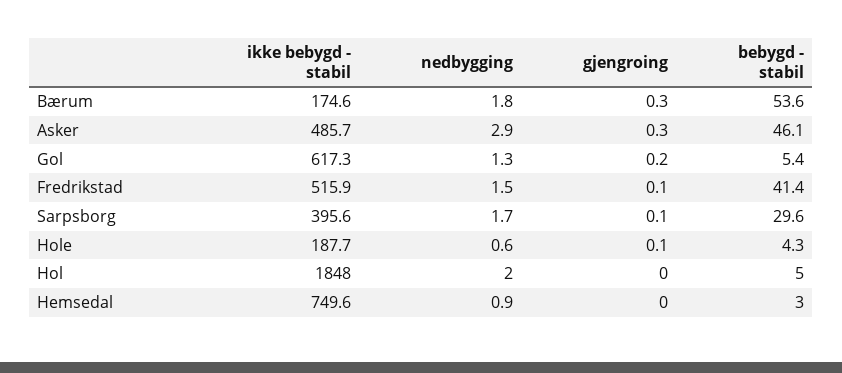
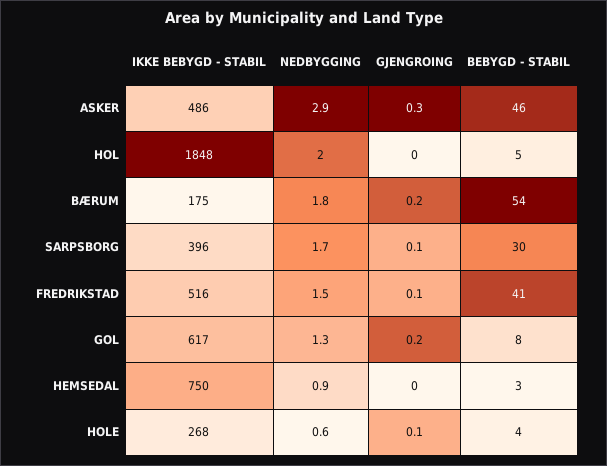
  {
    "ikke bebygd - stabil": {
      "Bærum": 174.6,
      "Asker": 485.7,
      "Gol": 617.3,
      "Fredrikstad": 515.9,
      "Sarpsborg": 395.6,
-     "Hole": 187.7,
+     "Hole": 268,
      "Hol": 1848,
      "Hemsedal": 749.6
    },
    "nedbygging": {
      "Bærum": 1.8,
      "Asker": 2.9,
      "Gol": 1.3,
      "Fredrikstad": 1.5,
      "Sarpsborg": 1.7,
      "Hole": 0.6,
      "Hol": 2,
      "Hemsedal": 0.9
    },
    "gjengroing": {
-     "Bærum": 0.3,
+     "Bærum": 0.2,
      "Asker": 0.3,
      "Gol": 0.2,
      "Fredrikstad": 0.1,
      "Sarpsborg": 0.1,
      "Hole": 0.1,
      "Hol": 0,
      "Hemsedal": 0
    },
    "bebygd - stabil": {
      "Bærum": 53.6,
      "Asker": 46.1,
-     "Gol": 5.4,
+     "Gol": 8,
      "Fredrikstad": 41.4,
      "Sarpsborg": 29.6,
      "Hole": 4.3,
      "Hol": 5,
      "Hemsedal": 3
    }
  }

